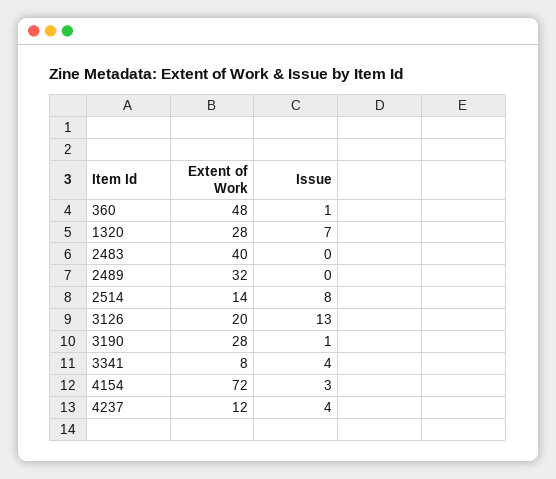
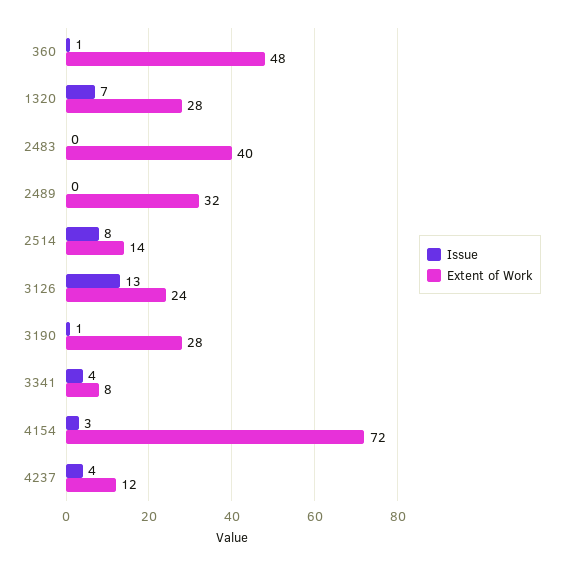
  {
    "Extent of Work": {
      "360": 48,
      "1320": 28,
      "2483": 40,
      "2489": 32,
      "2514": 14,
-     "3126": 20,
+     "3126": 24,
      "3190": 28,
      "3341": 8,
      "4154": 72,
      "4237": 12
    },
    "Issue": {
      "360": 1,
      "1320": 7,
      "2483": 0,
      "2489": 0,
      "2514": 8,
      "3126": 13,
      "3190": 1,
      "3341": 4,
      "4154": 3,
      "4237": 4
    }
  }

